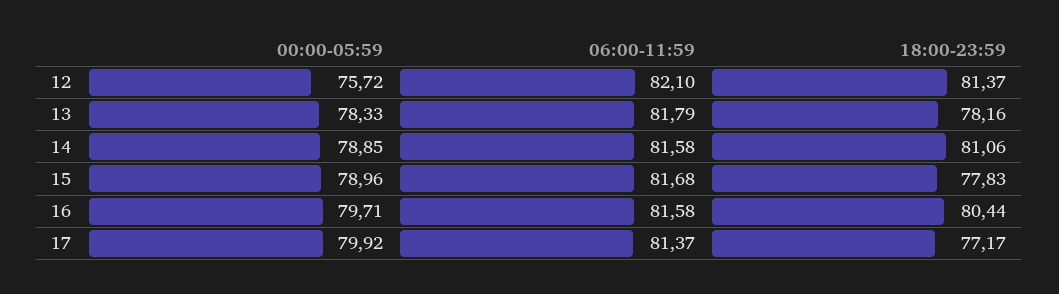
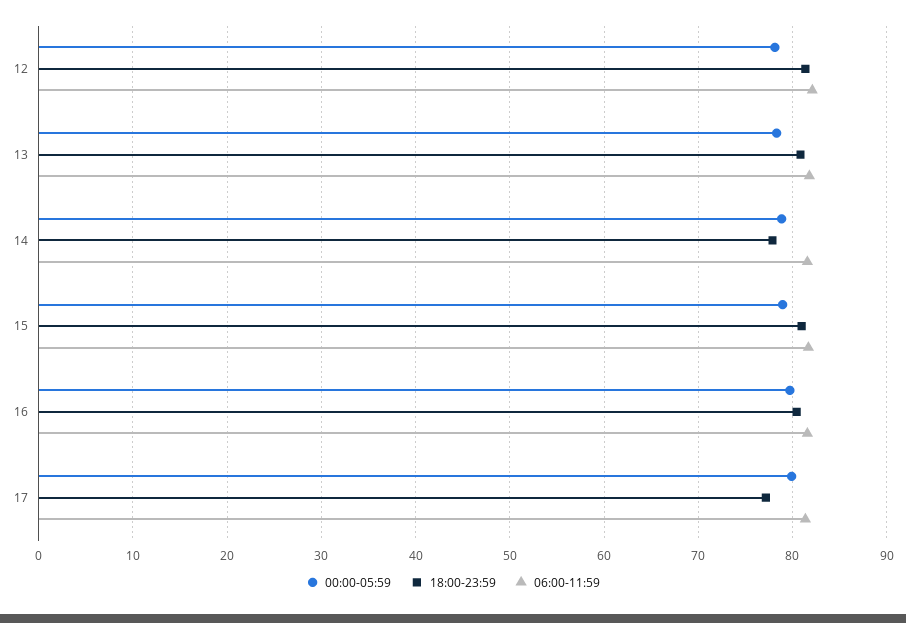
  {
    "00:00-05:59": {
-     "12": 75.72,
+     "12": 78,
      "13": 78.33,
      "14": 78.85,
      "15": 78.96,
      "16": 79.71,
      "17": 79.92
    },
    "06:00-11:59": {
      "12": 82.1,
      "13": 81.79,
      "14": 81.58,
      "15": 81.68,
      "16": 81.58,
      "17": 81.37
    },
    "18:00-23:59": {
      "12": 81.37,
-     "13": 78.16,
+     "13": 81,
-     "14": 81.06,
+     "14": 78,
-     "15": 77.83,
+     "15": 81,
      "16": 80.44,
      "17": 77.17
    }
  }

